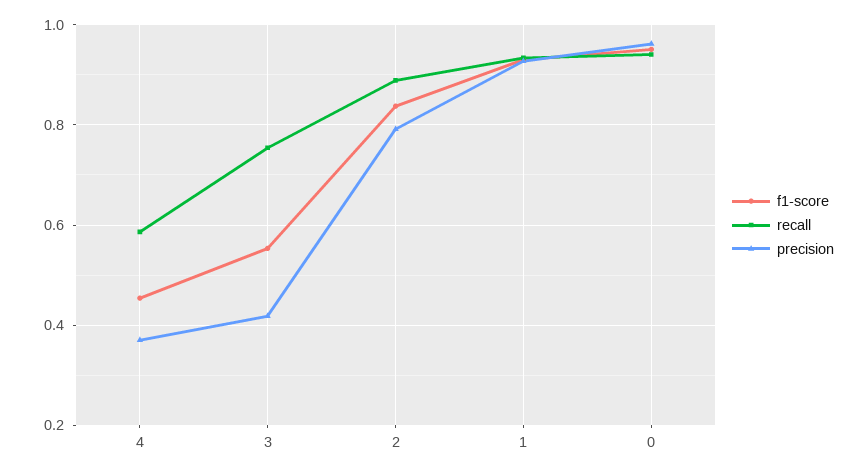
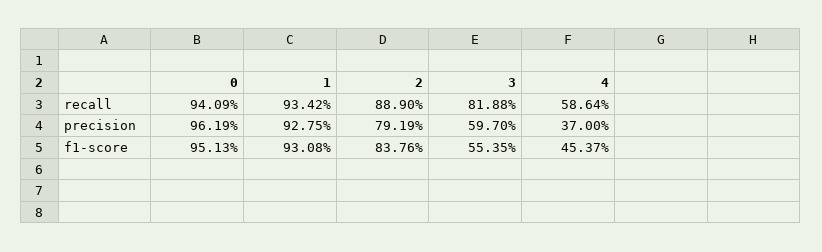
  {
    "f1-score": {
      "4": 0.4537,
      "3": 0.5535,
      "2": 0.8376,
      "1": 0.9308,
      "0": 0.9513
    },
    "recall": {
      "4": 0.5864,
-     "3": 0.76,
+     "3": 0.8188,
      "2": 0.889,
      "1": 0.9342,
      "0": 0.9409
    },
    "precision": {
      "4": 0.37,
-     "3": 0.42,
+     "3": 0.597,
      "2": 0.7919,
      "1": 0.9275,
      "0": 0.9619
    }
  }

